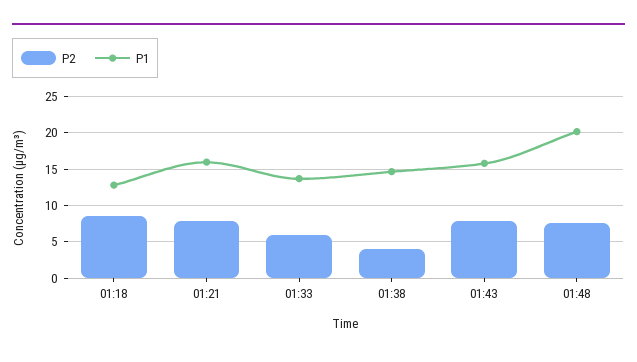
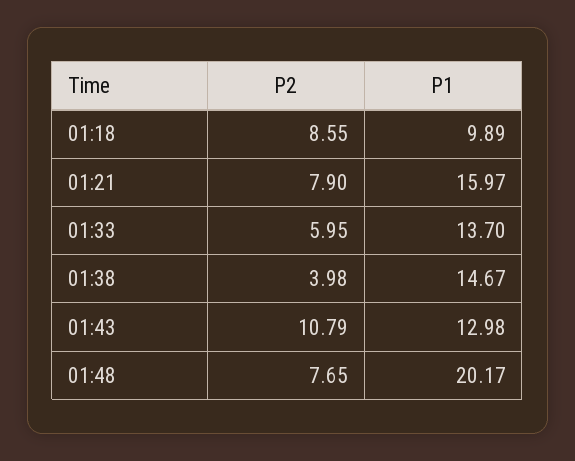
  {
    "P2": {
      "01:18": 8.55,
      "01:21": 7.9,
      "01:33": 5.95,
      "01:38": 3.98,
-     "01:43": 8,
+     "01:43": 10.79,
      "01:48": 7.65
    },
    "P1": {
-     "01:18": 13,
+     "01:18": 9.89,
      "01:21": 15.97,
      "01:33": 13.7,
      "01:38": 14.67,
-     "01:43": 16,
+     "01:43": 12.98,
      "01:48": 20.17
    }
  }

